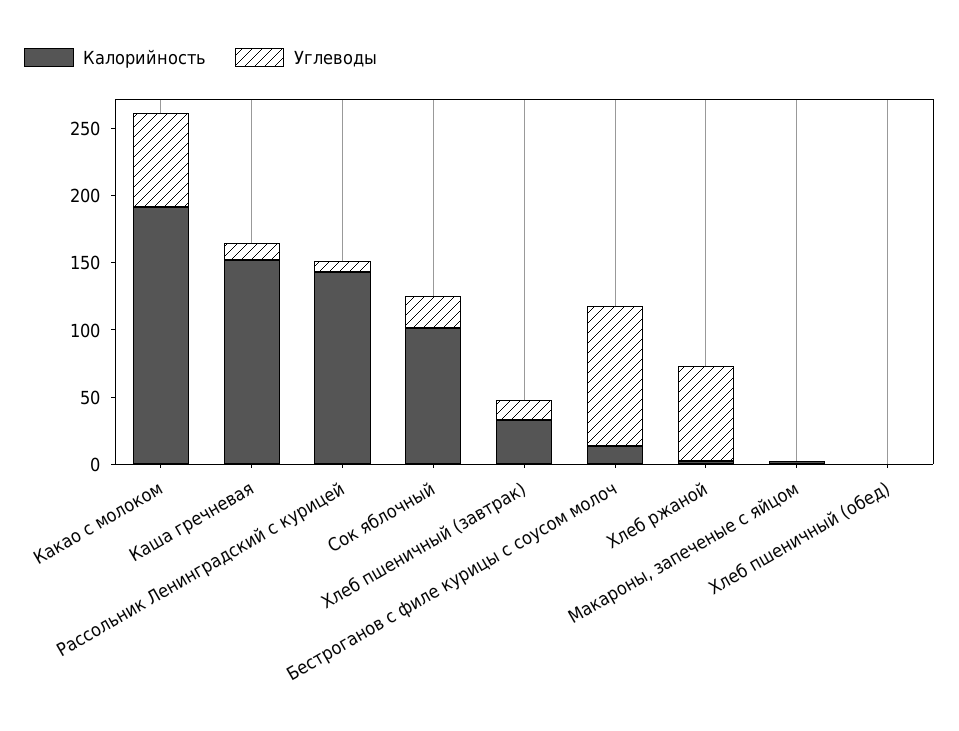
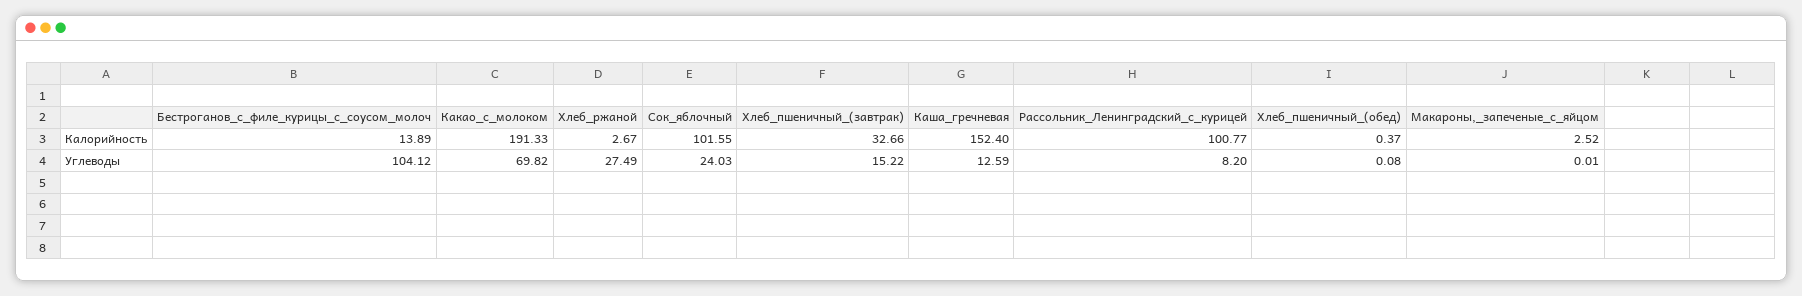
  {
    "Калорийность": {
      "Какао с молоком": 191.33,
      "Каша гречневая": 152.4,
-     "Рассольник Ленинградский с курицей": 140,
+     "Рассольник Ленинградский с курицей": 100.77,
      "Сок яблочный": 101.55,
      "Хлеб пшеничный (завтрак)": 32.66,
      "Бестроганов с филе курицы с соусом молоч": 13.89,
      "Хлеб ржаной": 2.67,
      "Макароны, запеченые с яйцом": 2.52,
      "Хлеб пшеничный (обед)": 0.37
    },
    "Углеводы": {
      "Какао с молоком": 69.82,
      "Каша гречневая": 12.59,
      "Рассольник Ленинградский с курицей": 8.2,
      "Сок яблочный": 24.03,
      "Хлеб пшеничный (завтрак)": 15.22,
      "Бестроганов с филе курицы с соусом молоч": 104.12,
-     "Хлеб ржаной": 70,
+     "Хлеб ржаной": 27.49,
      "Макароны, запеченые с яйцом": 0.01,
      "Хлеб пшеничный (обед)": 0.08
    }
  }

